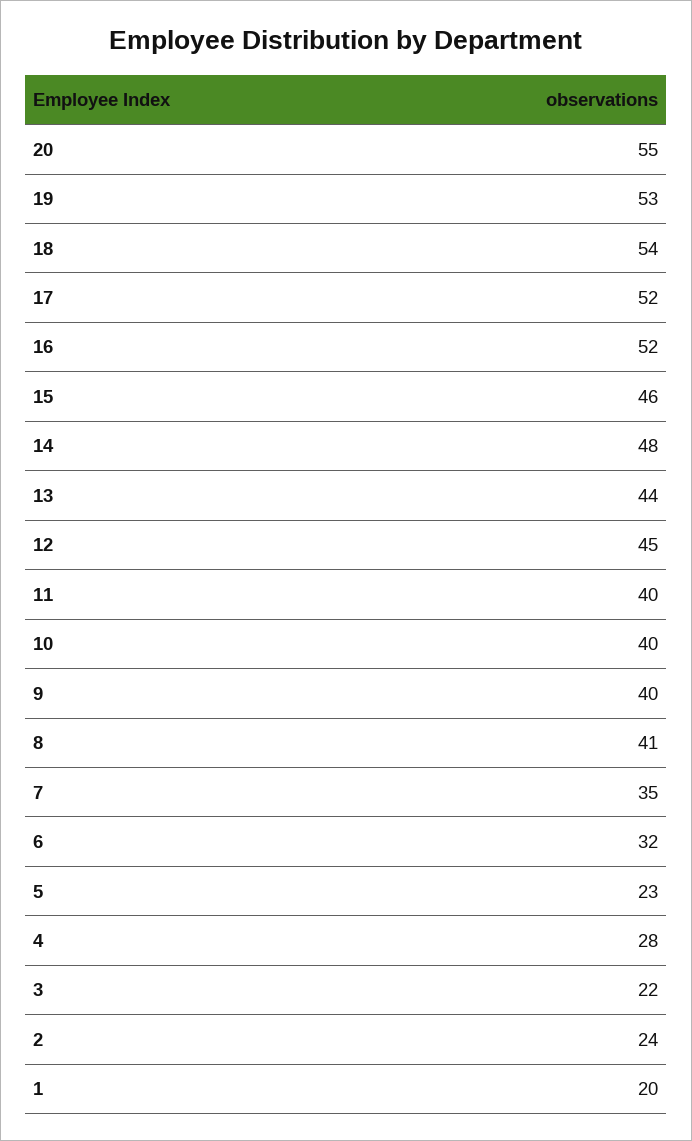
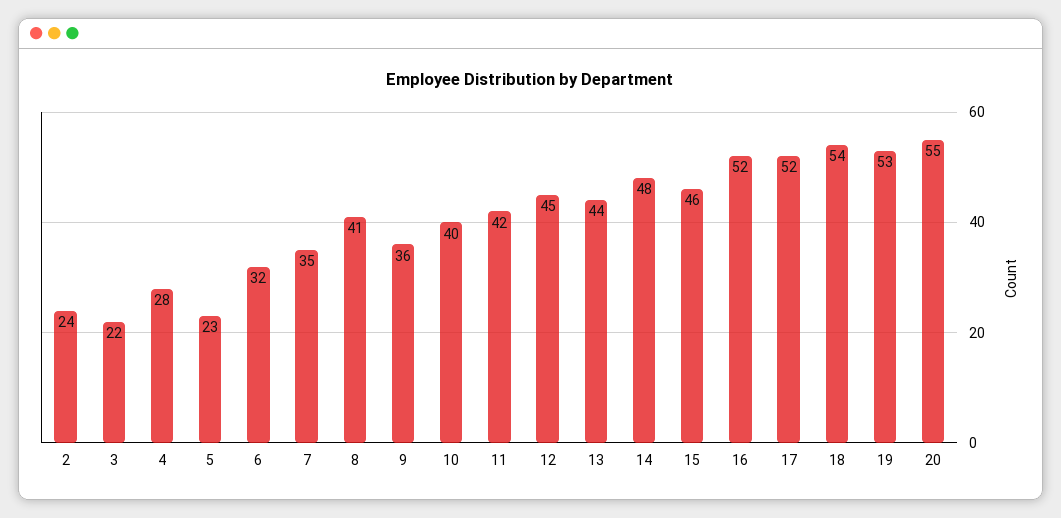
  {
    "20": 55,
    "19": 53,
    "18": 54,
    "17": 52,
    "16": 52,
    "15": 46,
    "14": 48,
    "13": 44,
    "12": 45,
-   "11": 40,
+   "11": 42,
    "10": 40,
-   "9": 40,
+   "9": 36,
    "8": 41,
    "7": 35,
    "6": 32,
    "5": 23,
    "4": 28,
    "3": 22,
-   "2": 24,
+   "2": 24
-   "1": 20
  }

